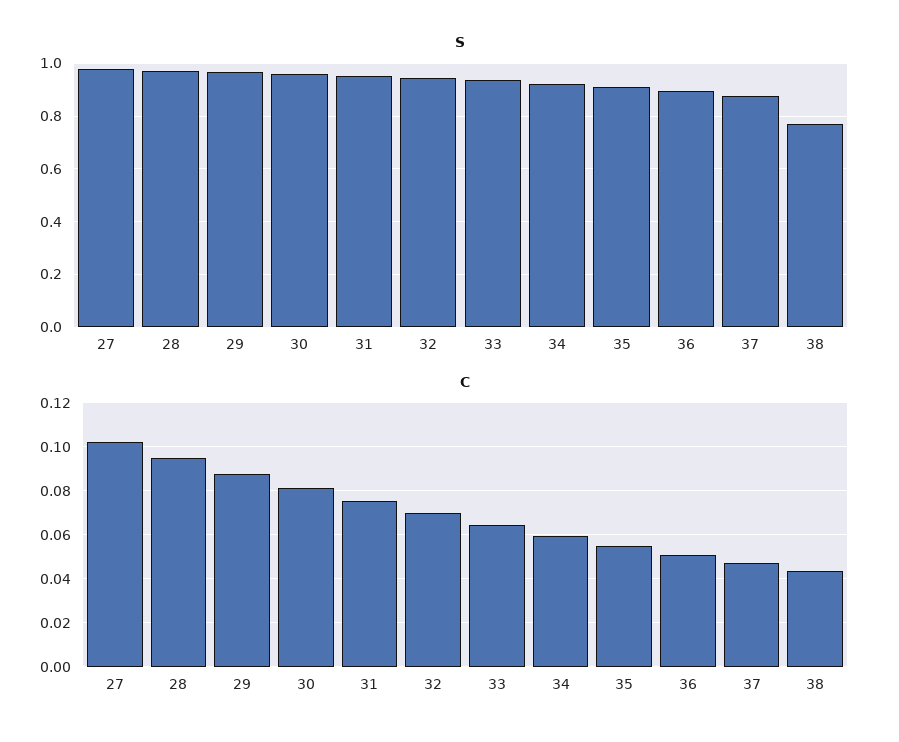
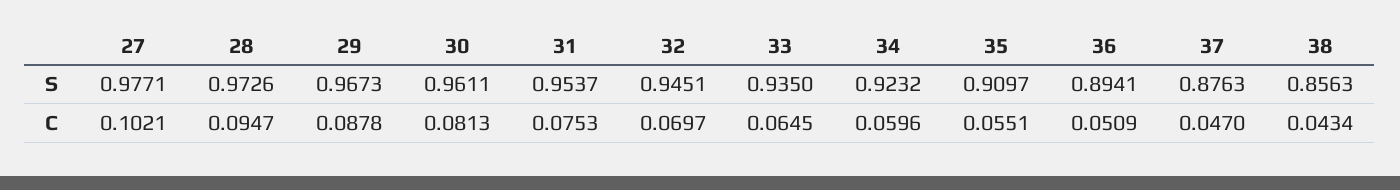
  {
    "S": {
      "27": 0.9771,
      "28": 0.9726,
      "29": 0.9673,
      "30": 0.9611,
      "31": 0.9537,
      "32": 0.9451,
      "33": 0.935,
      "34": 0.9232,
      "35": 0.9097,
      "36": 0.8941,
      "37": 0.8763,
-     "38": 0.775
+     "38": 0.8563
    },
    "C": {
      "27": 0.1021,
      "28": 0.0947,
      "29": 0.0878,
      "30": 0.0813,
      "31": 0.0753,
      "32": 0.0697,
      "33": 0.0645,
      "34": 0.0596,
      "35": 0.0551,
      "36": 0.0509,
      "37": 0.047,
      "38": 0.0434
    }
  }

